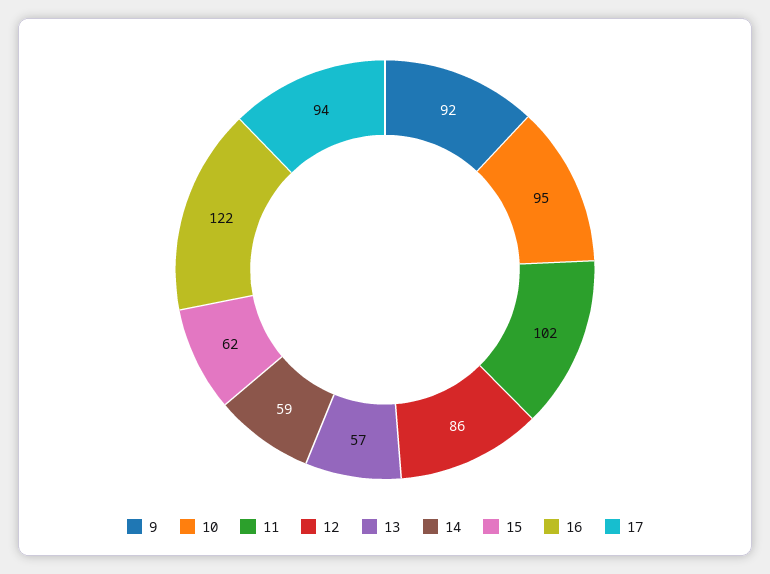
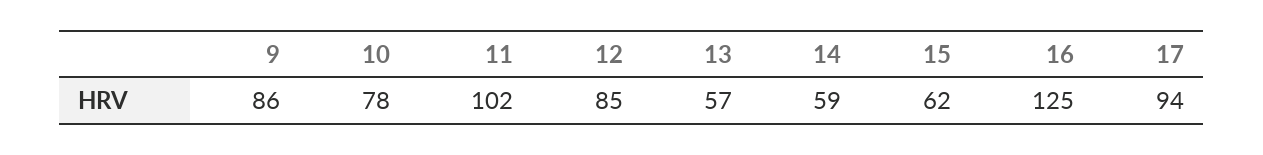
  {
-   "9": 92,
+   "9": 86,
-   "10": 95,
+   "10": 78,
    "11": 102,
-   "12": 86,
+   "12": 85,
    "13": 57,
    "14": 59,
    "15": 62,
-   "16": 122,
+   "16": 125,
    "17": 94
  }

